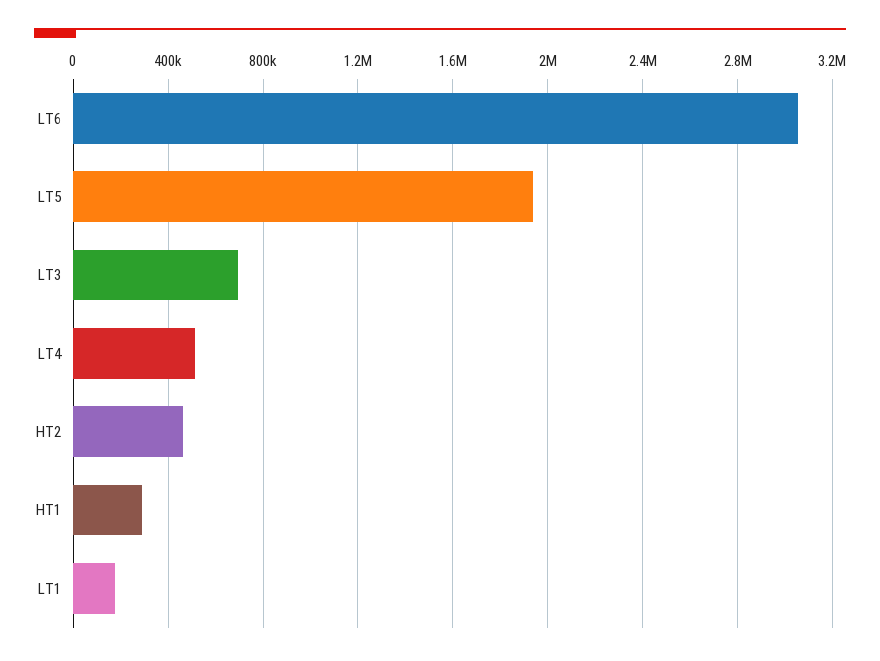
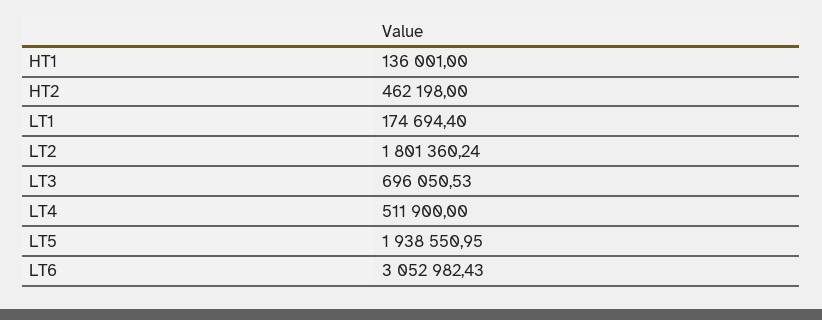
  {
    "LT6": 3052982.43,
    "LT5": 1938550.95,
    "LT3": 696050.53,
    "LT4": 511900,
    "HT2": 462198,
-   "HT1": 300000,
+   "HT1": 136001,
-   "LT1": 174694.4
+   "LT1": 174694.4,
+   "LT2": 1801360.24
  }

